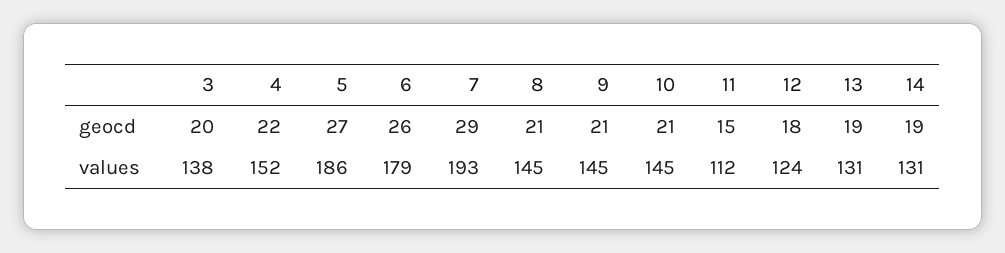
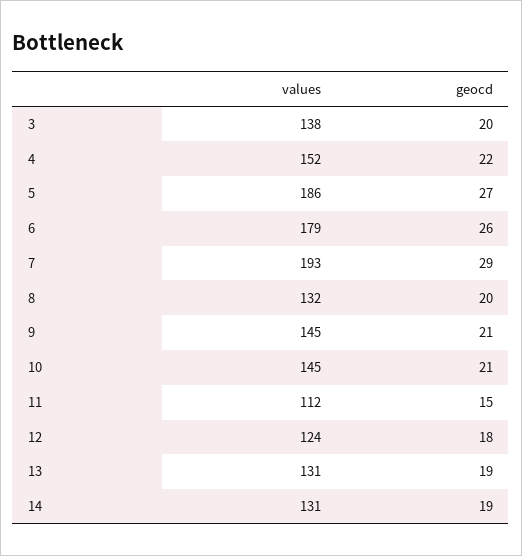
  {
    "3": {
      "geocd": 20,
      "values": 138
    },
    "4": {
      "geocd": 22,
      "values": 152
    },
    "5": {
      "geocd": 27,
      "values": 186
    },
    "6": {
      "geocd": 26,
      "values": 179
    },
    "7": {
      "geocd": 29,
      "values": 193
    },
    "8": {
-     "geocd": 21,
+     "geocd": 20,
-     "values": 145
+     "values": 132
    },
    "9": {
      "geocd": 21,
      "values": 145
    },
    "10": {
      "geocd": 21,
      "values": 145
    },
    "11": {
      "geocd": 15,
      "values": 112
    },
    "12": {
      "geocd": 18,
      "values": 124
    },
    "13": {
      "geocd": 19,
      "values": 131
    },
    "14": {
      "geocd": 19,
      "values": 131
    }
  }

